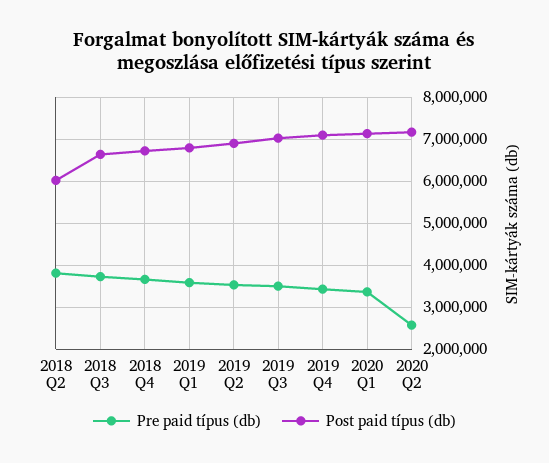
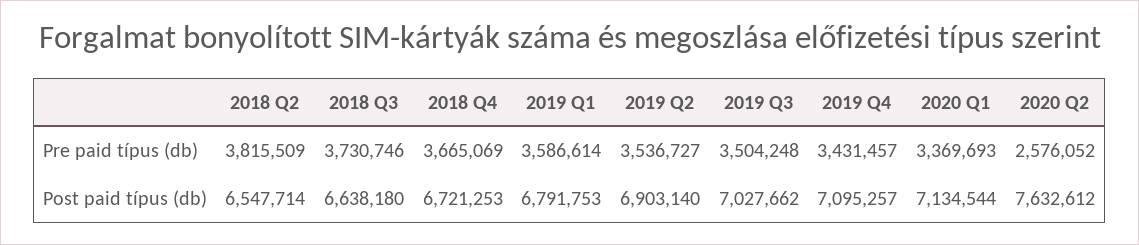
  {
    "Pre paid típus (db)": {
      "2018 Q2": 3815509,
      "2018 Q3": 3730746,
      "2018 Q4": 3665069,
      "2019 Q1": 3586614,
      "2019 Q2": 3536727,
      "2019 Q3": 3504248,
      "2019 Q4": 3431457,
      "2020 Q1": 3369693,
      "2020 Q2": 2576052
    },
    "Post paid típus (db)": {
-     "2018 Q2": 6000000,
+     "2018 Q2": 6547714,
      "2018 Q3": 6638180,
      "2018 Q4": 6721253,
      "2019 Q1": 6791753,
      "2019 Q2": 6903140,
      "2019 Q3": 7027662,
      "2019 Q4": 7095257,
      "2020 Q1": 7134544,
-     "2020 Q2": 7200000
+     "2020 Q2": 7632612
    }
  }

